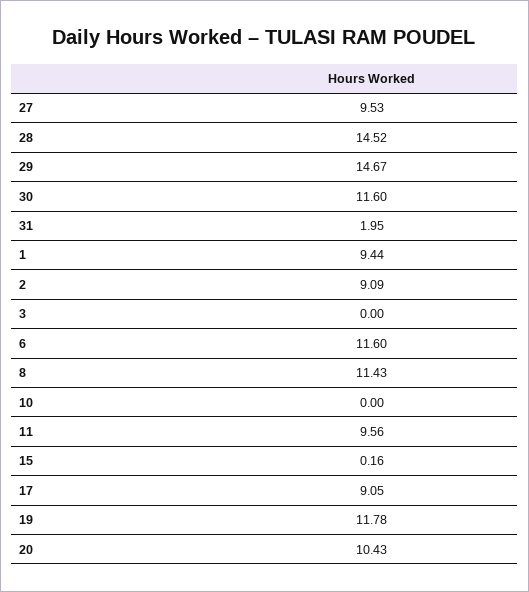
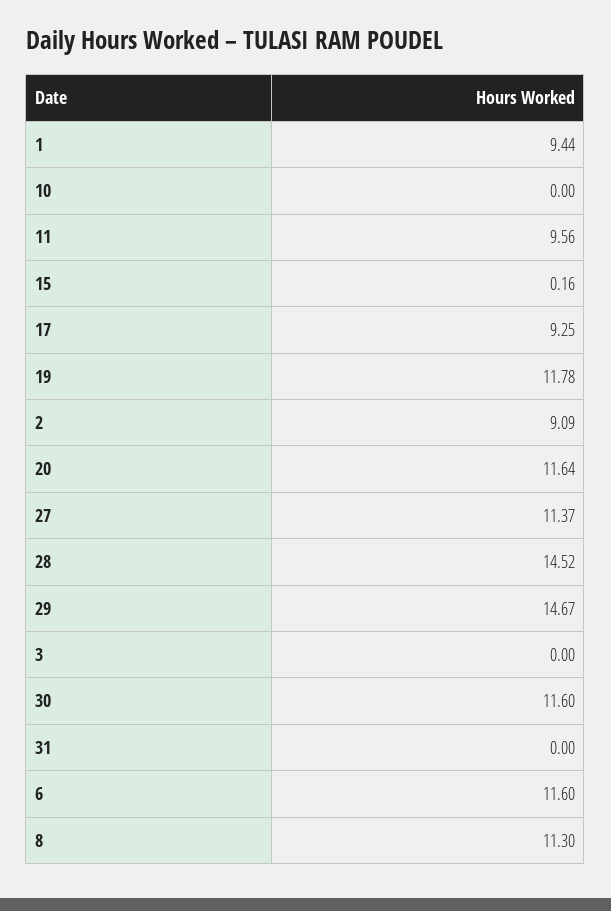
  {
-   "27": 9.53,
+   "27": 11.37,
    "28": 14.52,
    "29": 14.67,
    "30": 11.6,
-   "31": 1.95,
+   "31": 0,
    "1": 9.44,
    "2": 9.09,
    "3": 0,
    "6": 11.6,
-   "8": 11.43,
+   "8": 11.3,
    "10": 0,
    "11": 9.56,
    "15": 0.16,
-   "17": 9.05,
+   "17": 9.25,
    "19": 11.78,
-   "20": 10.43
+   "20": 11.64
  }

